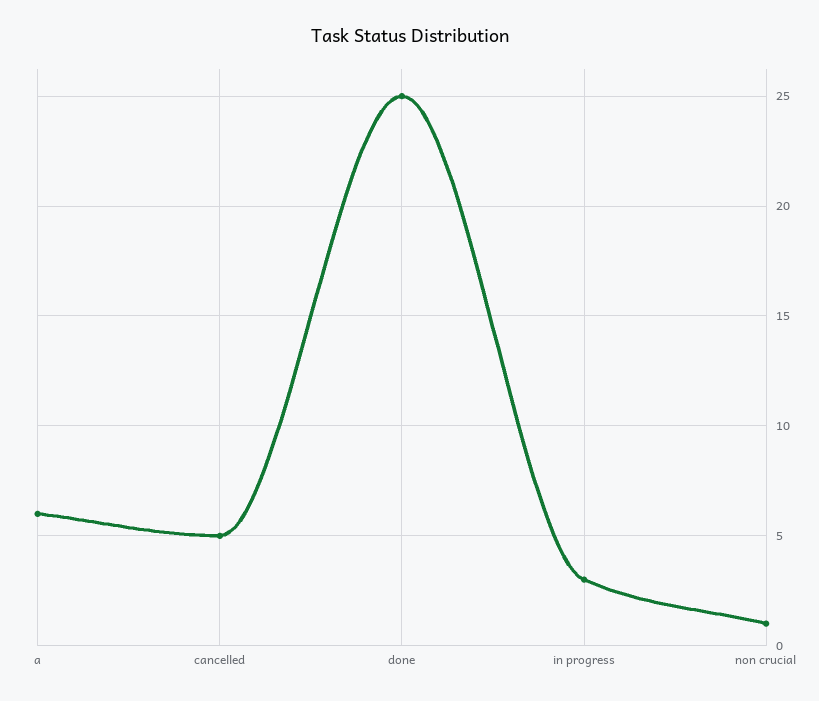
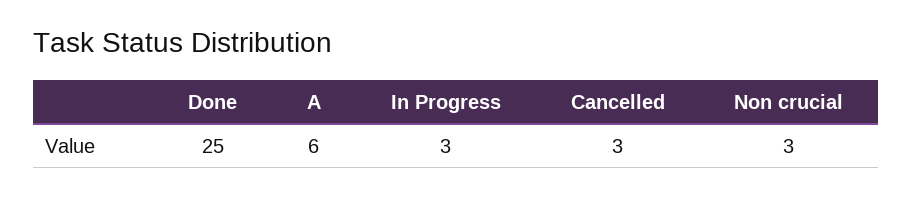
  {
    "a": 6,
-   "cancelled": 5,
+   "cancelled": 3,
    "done": 25,
    "in progress": 3,
-   "non crucial": 1
+   "non crucial": 3
  }

